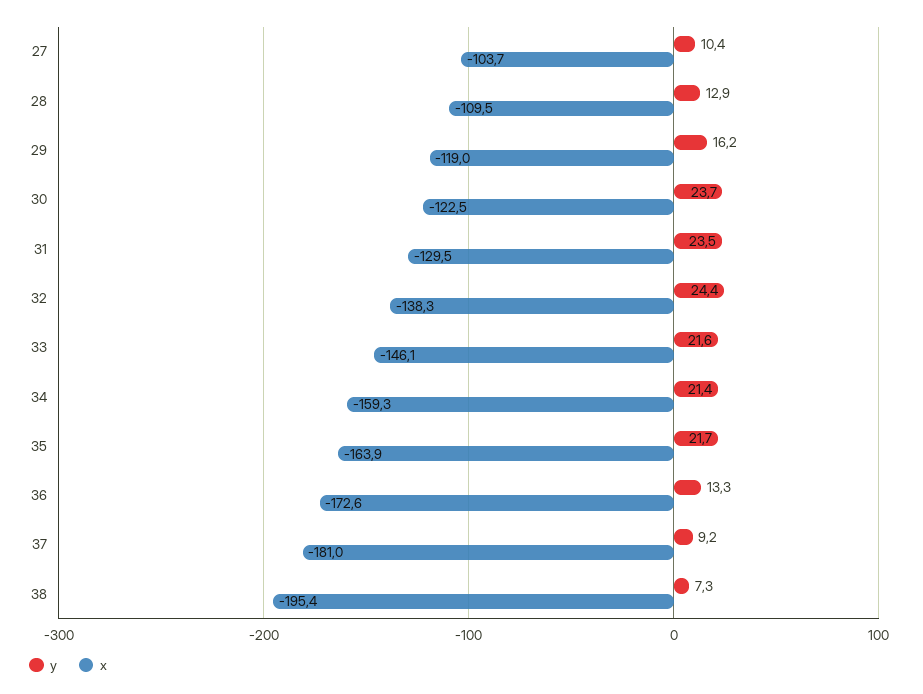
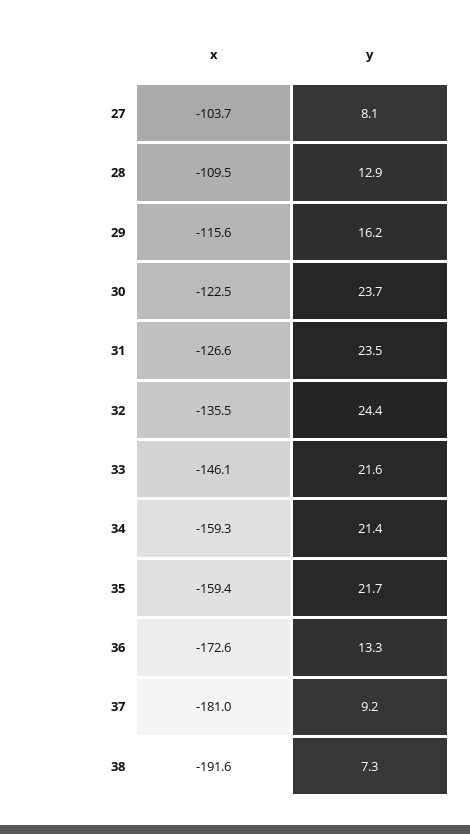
  {
    "y": {
-     "27": 10.4,
+     "27": 8.1,
      "28": 12.9,
      "29": 16.2,
      "30": 23.7,
      "31": 23.5,
      "32": 24.4,
      "33": 21.6,
      "34": 21.4,
      "35": 21.7,
      "36": 13.3,
      "37": 9.2,
      "38": 7.3
    },
    "x": {
      "27": -103.7,
      "28": -109.5,
-     "29": -119,
+     "29": -115.6,
      "30": -122.5,
-     "31": -129.5,
+     "31": -126.6,
-     "32": -138.3,
+     "32": -135.5,
      "33": -146.1,
      "34": -159.3,
-     "35": -163.9,
+     "35": -159.4,
      "36": -172.6,
      "37": -181,
-     "38": -195.4
+     "38": -191.6
    }
  }

